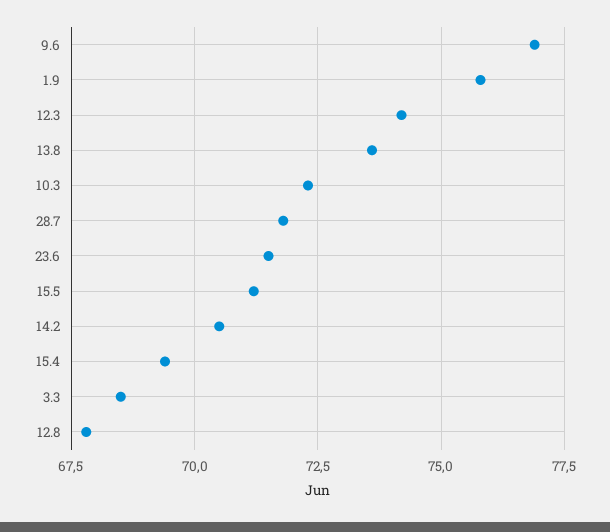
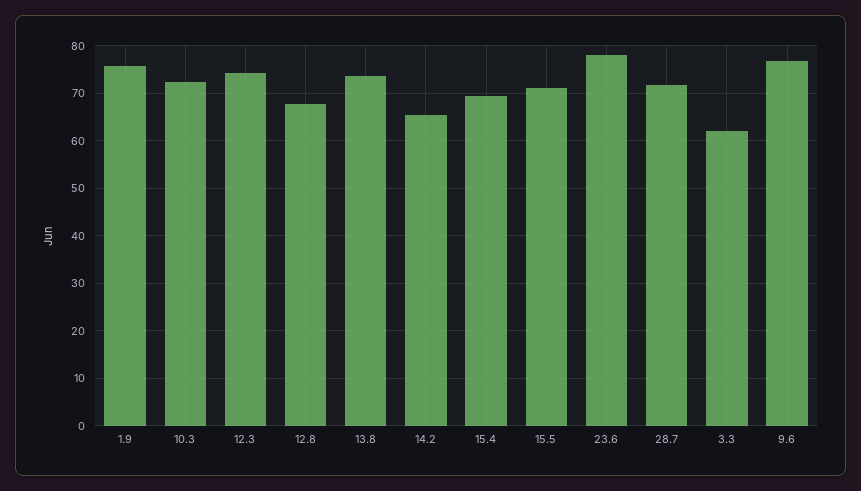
  {
    "9.6": 77,
    "1.9": 76,
    "12.3": 74,
    "13.8": 73.5,
    "10.3": 72.5,
    "28.7": 72,
-   "23.6": 71.5,
+   "23.6": 78,
    "15.5": 71,
-   "14.2": 70.5,
+   "14.2": 66,
    "15.4": 69.5,
-   "3.3": 68.5,
+   "3.3": 62,
    "12.8": 68
  }

